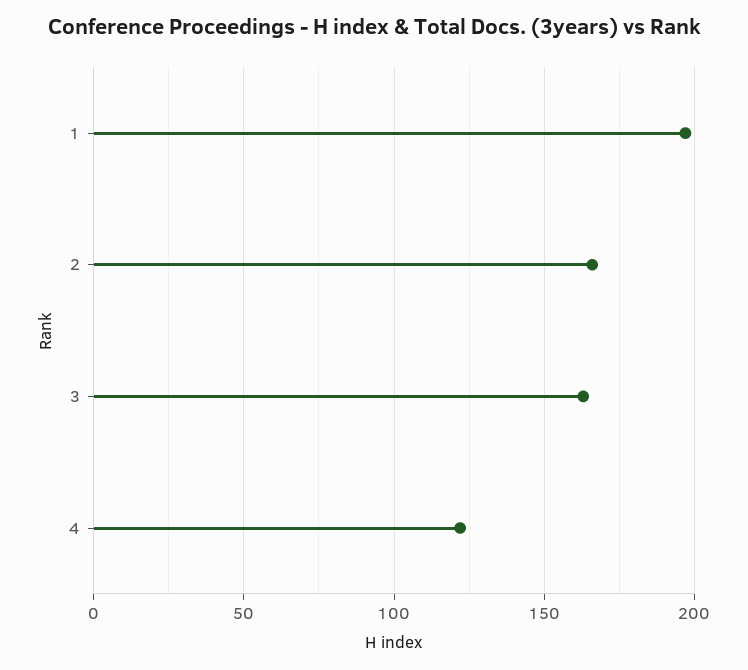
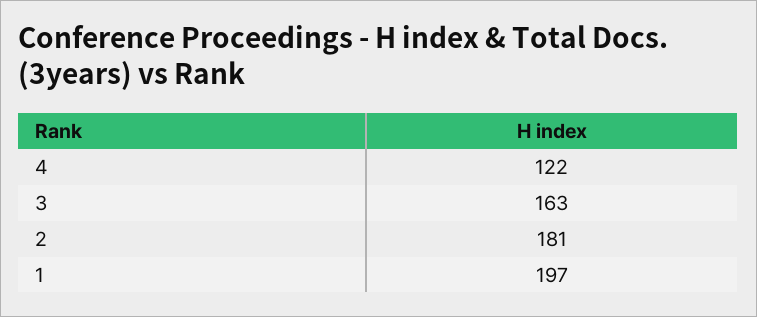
  {
    "1": 197,
-   "2": 165,
+   "2": 181,
    "3": 163,
    "4": 122
  }

